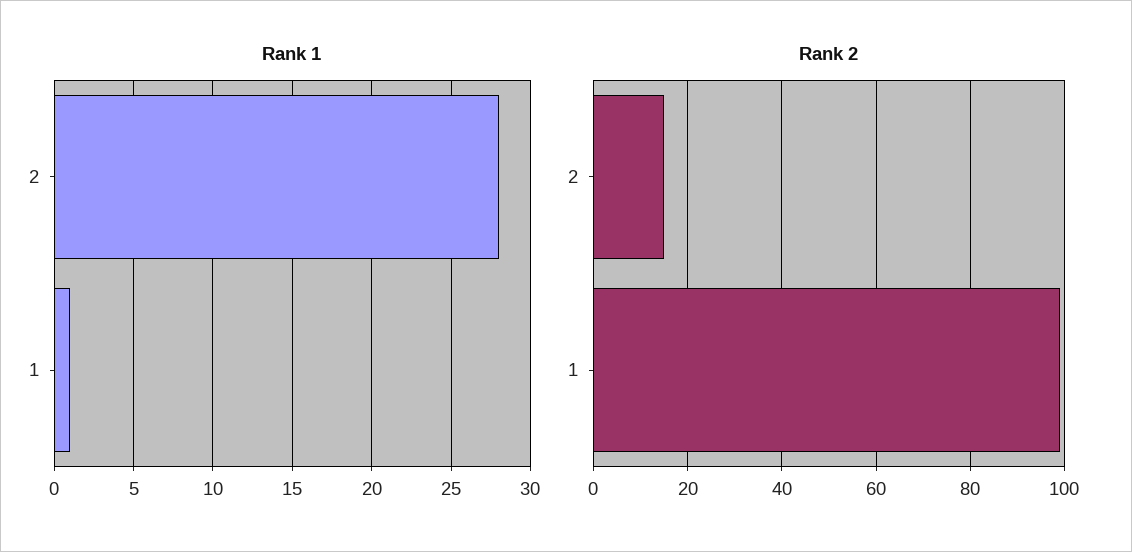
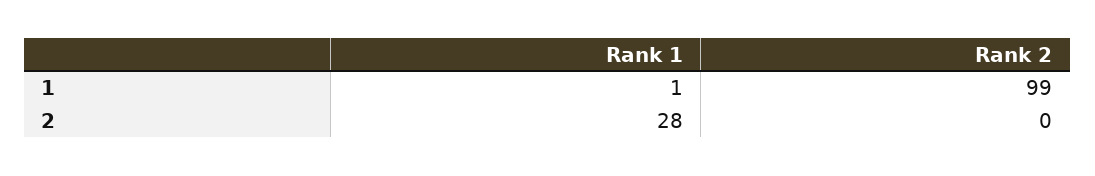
  {
    "Rank 1": {
      "2": 28,
      "1": 1
    },
    "Rank 2": {
-     "2": 15,
+     "2": 0,
      "1": 99
    }
  }

